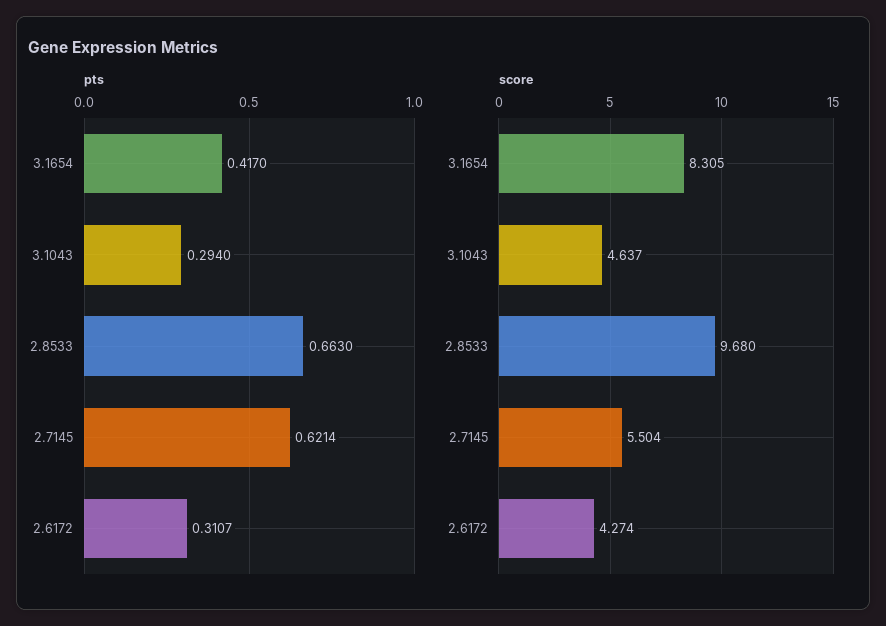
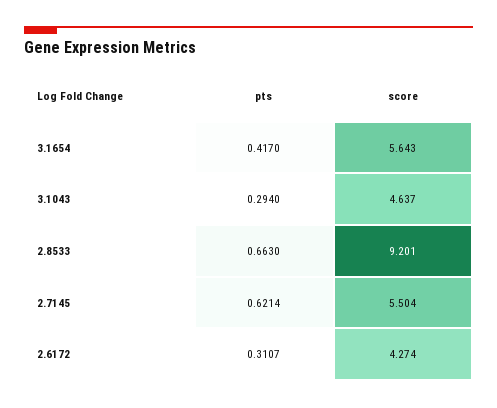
  {
    "pts": {
      "3.1654": 0.417,
      "3.1043": 0.294,
      "2.8533": 0.663,
      "2.7145": 0.6214,
      "2.6172": 0.3107
    },
    "score": {
-     "3.1654": 8.305,
+     "3.1654": 5.643,
      "3.1043": 4.637,
-     "2.8533": 9.68,
+     "2.8533": 9.201,
      "2.7145": 5.504,
      "2.6172": 4.274
    }
  }

